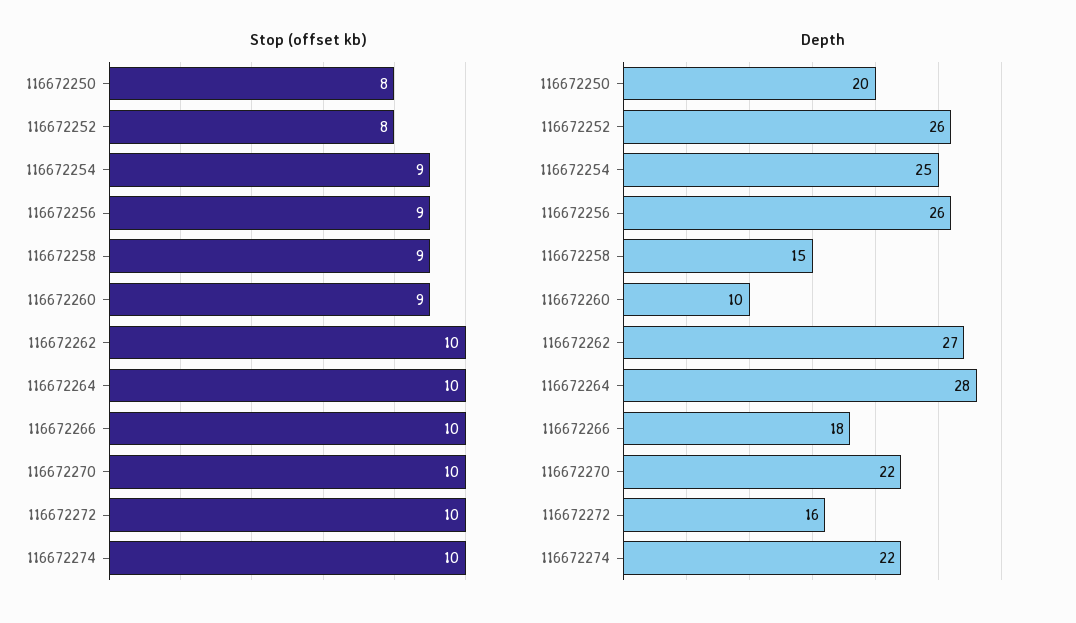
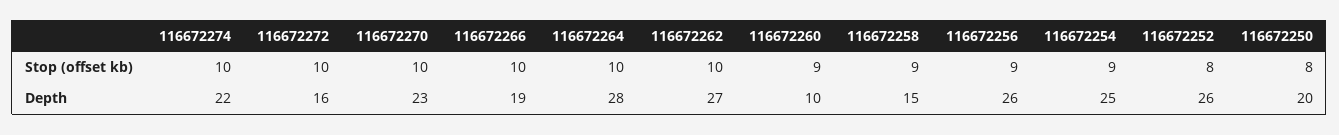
  {
    "Stop (offset kb)": {
      "116672250": 8,
      "116672252": 8,
      "116672254": 9,
      "116672256": 9,
      "116672258": 9,
      "116672260": 9,
      "116672262": 10,
      "116672264": 10,
      "116672266": 10,
      "116672270": 10,
      "116672272": 10,
      "116672274": 10
    },
    "Depth": {
      "116672250": 20,
      "116672252": 26,
      "116672254": 25,
      "116672256": 26,
      "116672258": 15,
      "116672260": 10,
      "116672262": 27,
      "116672264": 28,
-     "116672266": 18,
+     "116672266": 19,
-     "116672270": 22,
+     "116672270": 23,
      "116672272": 16,
      "116672274": 22
    }
  }

